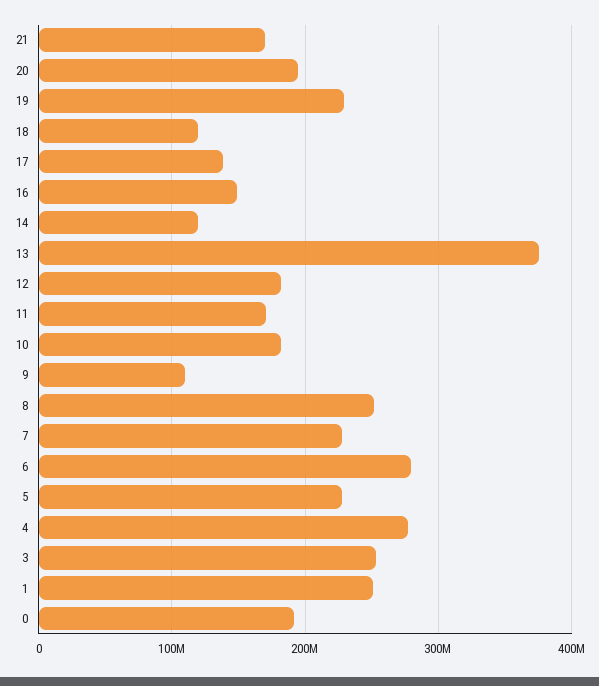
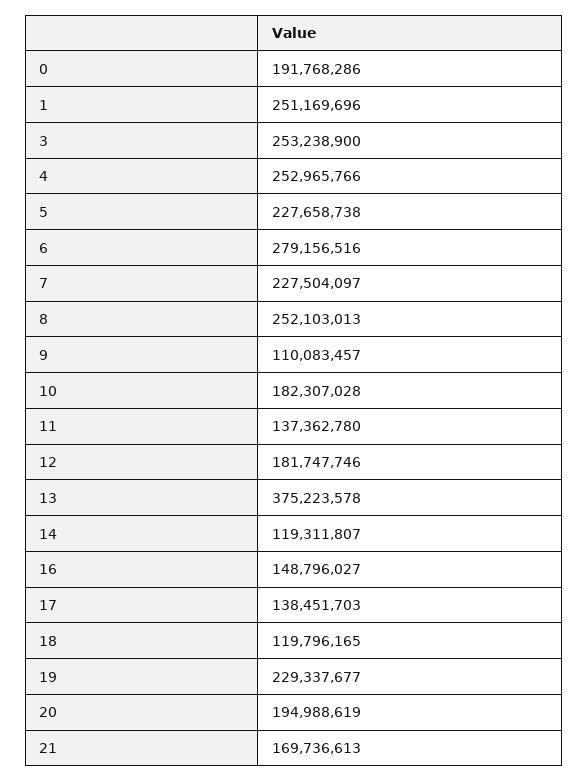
  {
    "21": 169736613,
    "20": 194988619,
    "19": 229337677,
    "18": 119796165,
    "17": 138451703,
    "16": 148796027,
    "14": 119311807,
    "13": 375223578,
    "12": 181747746,
-   "11": 170000000,
+   "11": 137362780,
    "10": 182307028,
    "9": 110083457,
    "8": 252103013,
    "7": 227504097,
    "6": 279156516,
    "5": 227658738,
-   "4": 280000000,
+   "4": 252965766,
    "3": 253238900,
    "1": 251169696,
    "0": 191768286
  }

